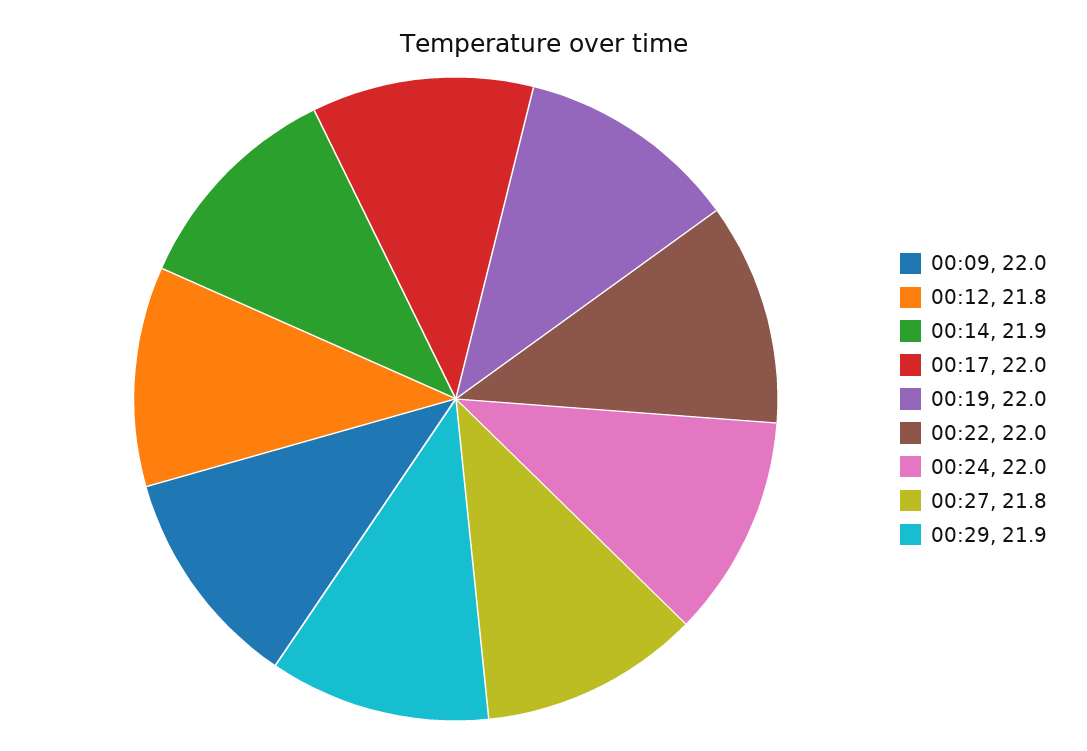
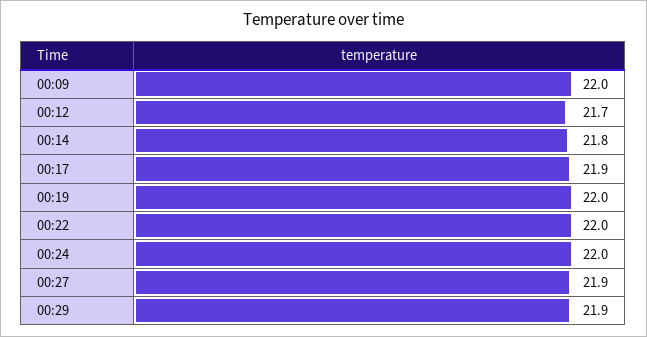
  {
    "00:09": 22,
-   "00:12": 21.8,
+   "00:12": 21.7,
-   "00:14": 21.9,
+   "00:14": 21.8,
-   "00:17": 22,
+   "00:17": 21.9,
    "00:19": 22,
    "00:22": 22,
    "00:24": 22,
-   "00:27": 21.8,
+   "00:27": 21.9,
    "00:29": 21.9
  }

